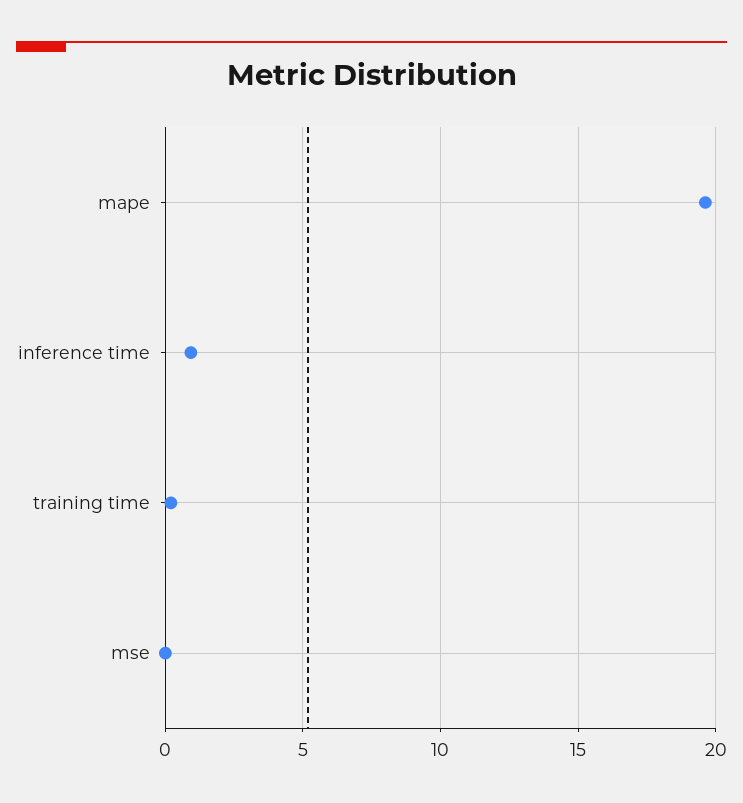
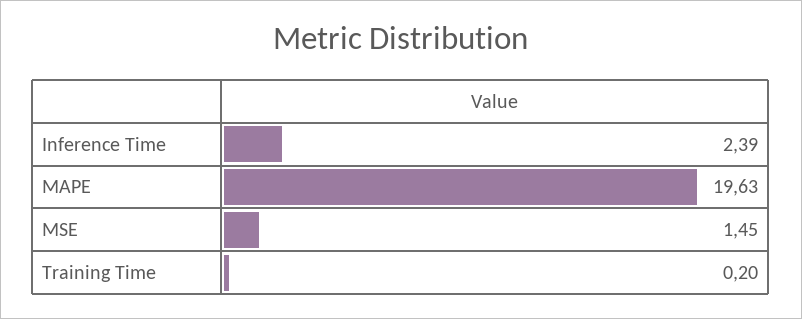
  {
    "mape": 19.63,
-   "inference time": 1,
+   "inference time": 2.39,
    "training time": 0.2,
-   "mse": 0
+   "mse": 1.45
  }

